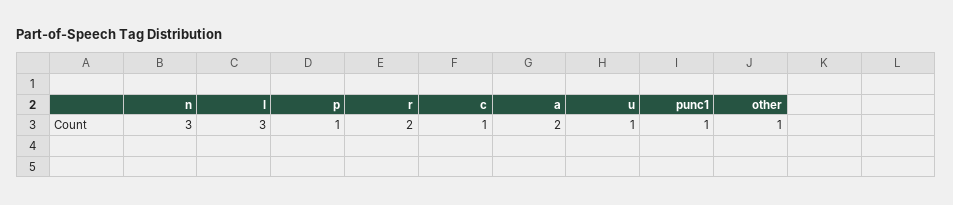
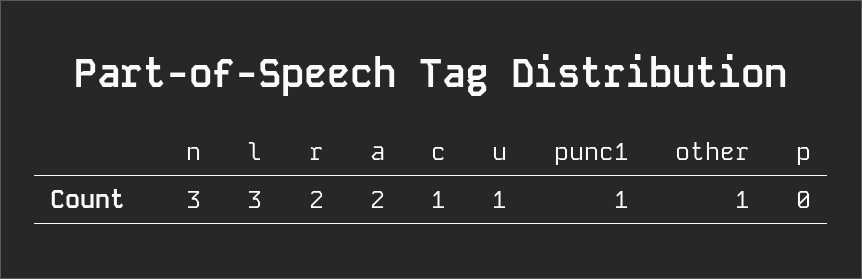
  {
    "n": 3,
    "l": 3,
-   "p": 1,
+   "p": 0,
    "r": 2,
    "c": 1,
    "a": 2,
    "u": 1,
    "punc1": 1,
    "other": 1
  }

